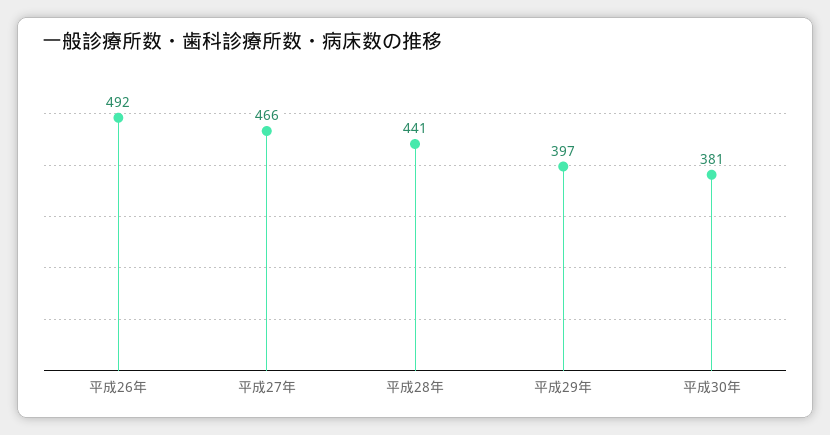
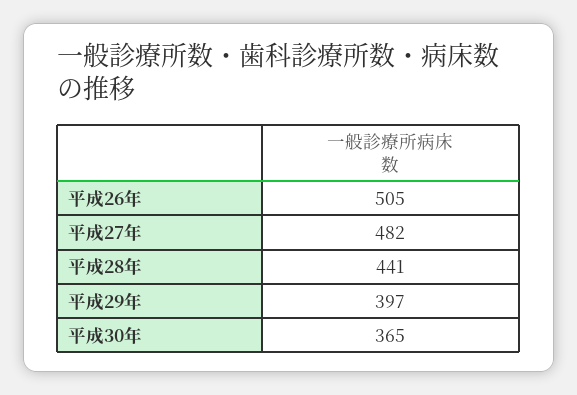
  {
-   "平成26年": 492,
+   "平成26年": 505,
-   "平成27年": 466,
+   "平成27年": 482,
    "平成28年": 441,
    "平成29年": 397,
-   "平成30年": 381
+   "平成30年": 365
  }

